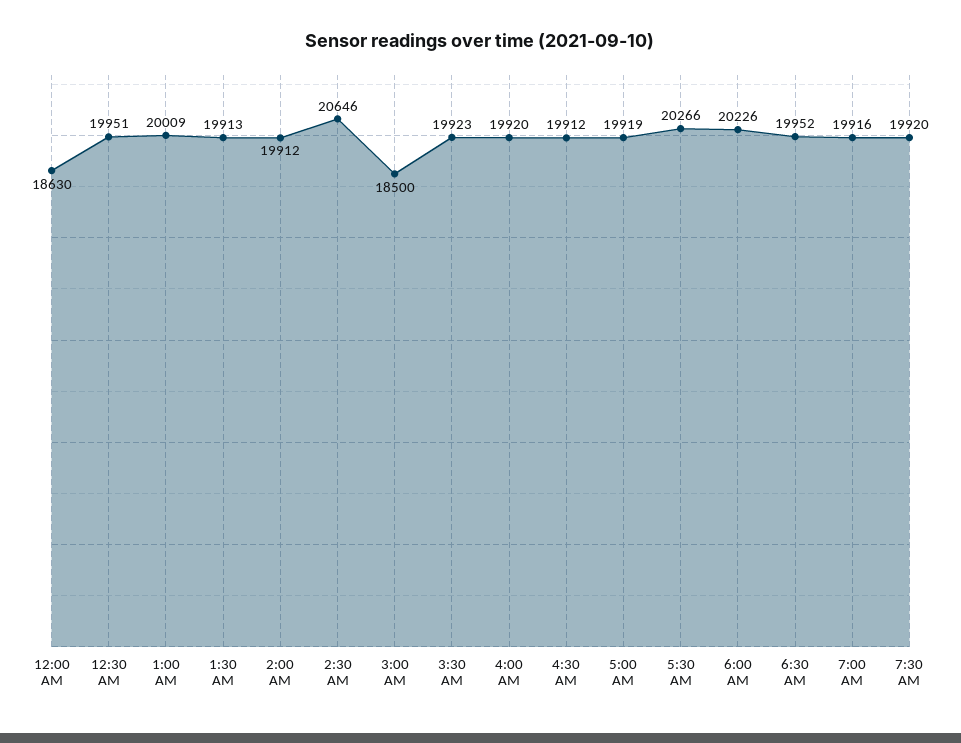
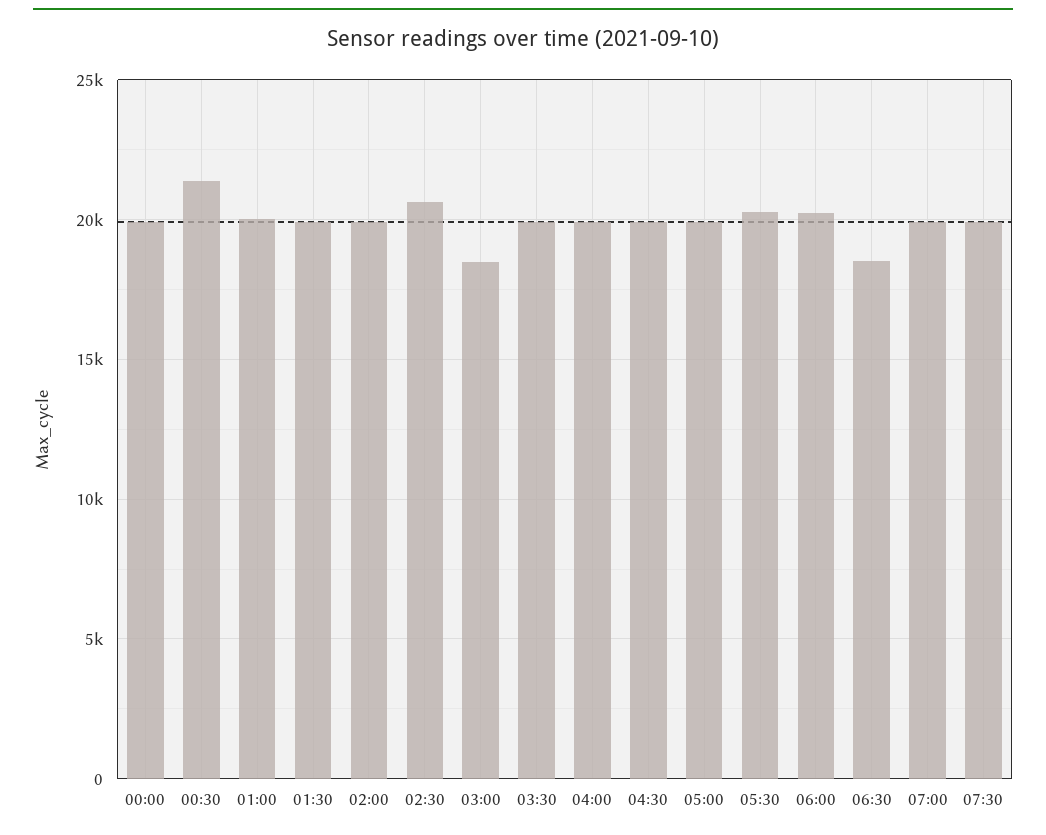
  {
-   "12:00 AM": 18630,
+   "12:00 AM": 20000,
-   "12:30 AM": 19951,
+   "12:30 AM": 21500,
    "1:00 AM": 20009,
    "1:30 AM": 19913,
    "2:00 AM": 19912,
    "2:30 AM": 20646,
    "3:00 AM": 18500,
    "3:30 AM": 19923,
    "4:00 AM": 19920,
    "4:30 AM": 19912,
    "5:00 AM": 19919,
    "5:30 AM": 20266,
    "6:00 AM": 20226,
-   "6:30 AM": 19952,
+   "6:30 AM": 18500,
    "7:00 AM": 19916,
    "7:30 AM": 19920
  }

